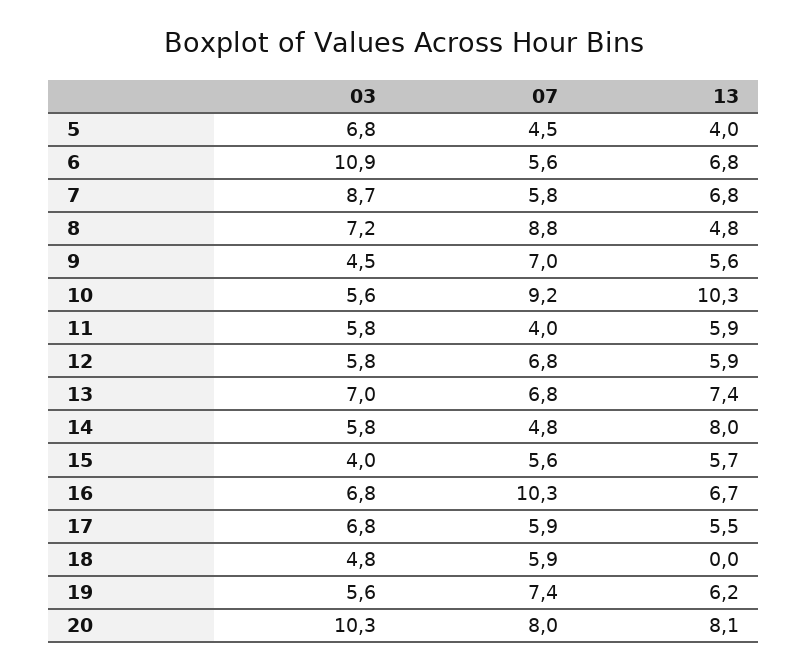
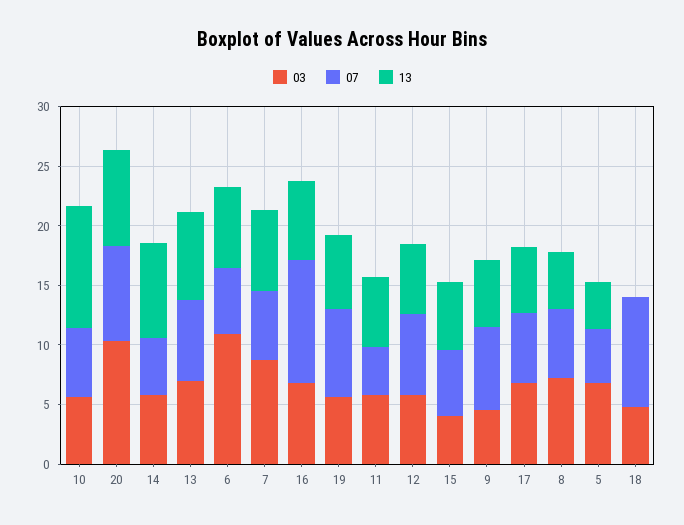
  {
    "03": {
      "5": 6.8,
      "6": 10.9,
      "7": 8.7,
      "8": 7.2,
      "9": 4.5,
      "10": 5.6,
      "11": 5.8,
      "12": 5.8,
      "13": 7,
      "14": 5.8,
      "15": 4,
      "16": 6.8,
      "17": 6.8,
      "18": 4.8,
      "19": 5.6,
      "20": 10.3
    },
    "07": {
      "5": 4.5,
      "6": 5.6,
      "7": 5.8,
-     "8": 8.8,
+     "8": 6,
      "9": 7,
-     "10": 9.2,
+     "10": 6,
      "11": 4,
      "12": 6.8,
      "13": 6.8,
      "14": 4.8,
      "15": 5.6,
      "16": 10.3,
      "17": 5.9,
-     "18": 5.9,
+     "18": 9,
      "19": 7.4,
      "20": 8
    },
    "13": {
      "5": 4,
      "6": 6.8,
      "7": 6.8,
      "8": 4.8,
      "9": 5.6,
      "10": 10.3,
      "11": 5.9,
      "12": 5.9,
      "13": 7.4,
      "14": 8,
      "15": 5.7,
      "16": 6.7,
      "17": 5.5,
      "18": 0,
      "19": 6.2,
      "20": 8.1
    }
  }

